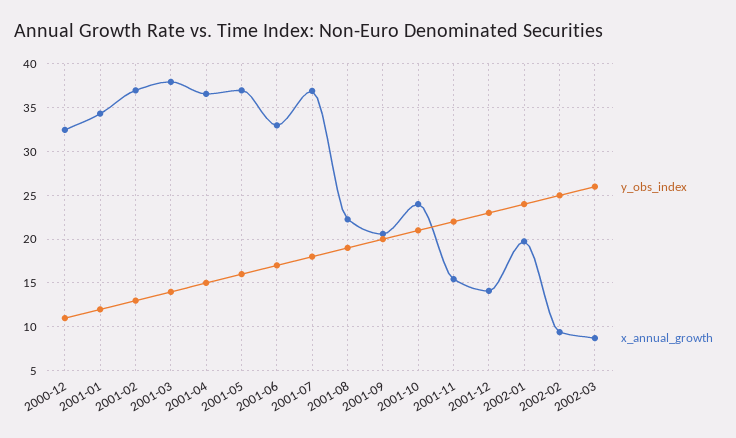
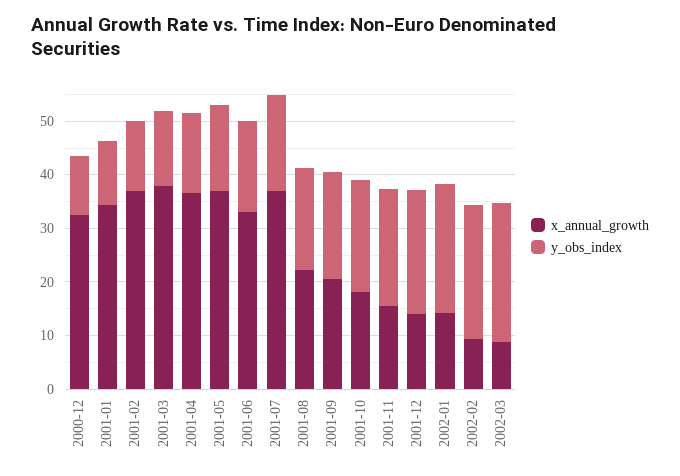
  {
    "y_obs_index": {
      "2000-12": 11,
      "2001-01": 12,
      "2001-02": 13,
      "2001-03": 14,
      "2001-04": 15,
      "2001-05": 16,
      "2001-06": 17,
      "2001-07": 18,
      "2001-08": 19,
      "2001-09": 20,
      "2001-10": 21,
      "2001-11": 22,
      "2001-12": 23,
      "2002-01": 24,
      "2002-02": 25,
      "2002-03": 26
    },
    "x_annual_growth": {
      "2000-12": 32,
      "2001-01": 34,
      "2001-02": 37,
      "2001-03": 38,
      "2001-04": 37,
      "2001-05": 37,
      "2001-06": 33,
      "2001-07": 37,
      "2001-08": 22,
      "2001-09": 21,
-     "2001-10": 24,
+     "2001-10": 18,
      "2001-11": 15,
      "2001-12": 14,
-     "2002-01": 20,
+     "2002-01": 14,
      "2002-02": 9,
      "2002-03": 9
    }
  }

